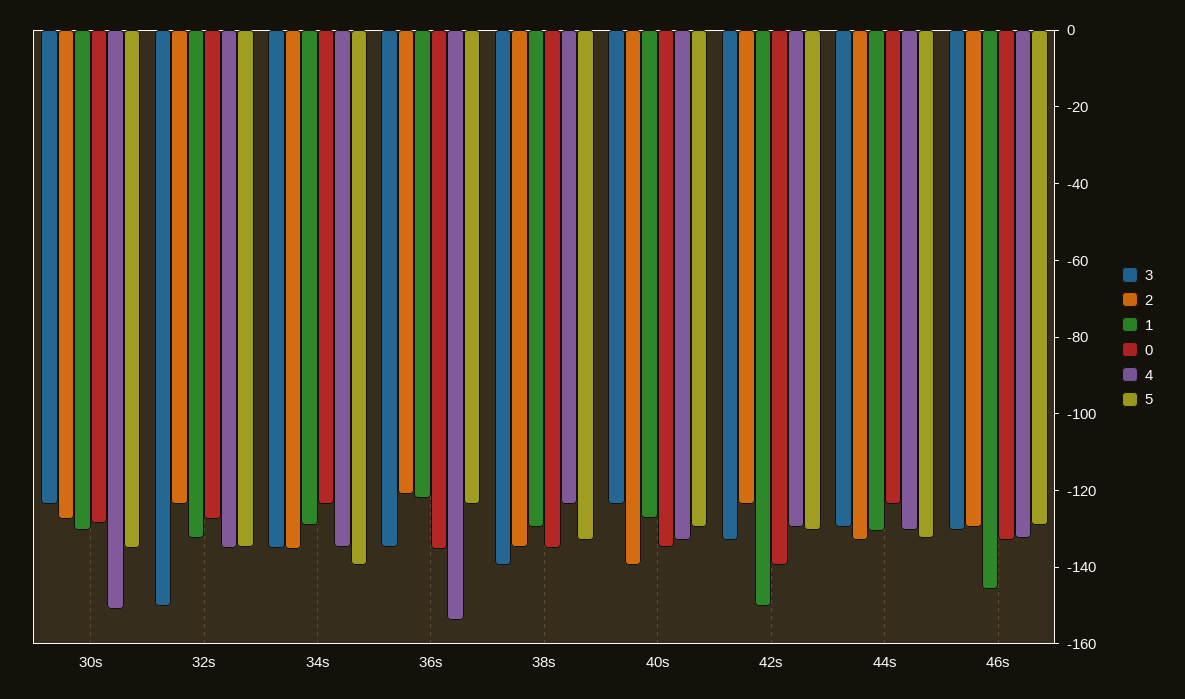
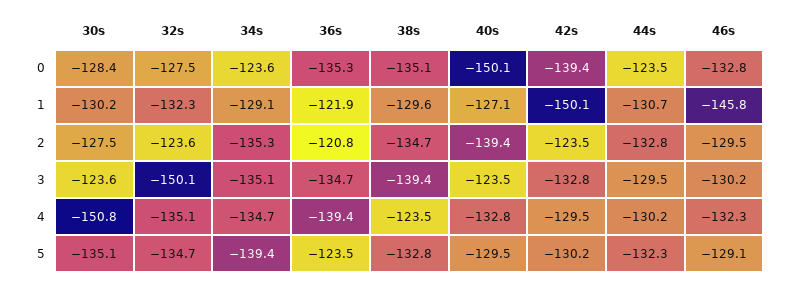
  {
    "3": {
      "30s": -123.6,
      "32s": -150.1,
      "34s": -135.1,
      "36s": -134.7,
      "38s": -139.4,
      "40s": -123.5,
      "42s": -132.8,
      "44s": -129.5,
      "46s": -130.2
    },
    "2": {
      "30s": -127.5,
      "32s": -123.6,
      "34s": -135.3,
      "36s": -120.8,
      "38s": -134.7,
      "40s": -139.4,
      "42s": -123.5,
      "44s": -132.8,
      "46s": -129.5
    },
    "1": {
      "30s": -130.2,
      "32s": -132.3,
      "34s": -129.1,
      "36s": -121.9,
      "38s": -129.6,
      "40s": -127.1,
      "42s": -150.1,
      "44s": -130.7,
      "46s": -145.8
    },
    "0": {
      "30s": -128.4,
      "32s": -127.5,
      "34s": -123.6,
      "36s": -135.3,
      "38s": -135.1,
-     "40s": -135,
+     "40s": -150.1,
      "42s": -139.4,
      "44s": -123.5,
      "46s": -132.8
    },
    "4": {
      "30s": -150.8,
      "32s": -135.1,
      "34s": -134.7,
-     "36s": -155,
+     "36s": -139.4,
      "38s": -123.5,
      "40s": -132.8,
      "42s": -129.5,
      "44s": -130.2,
      "46s": -132.3
    },
    "5": {
      "30s": -135.1,
      "32s": -134.7,
      "34s": -139.4,
      "36s": -123.5,
      "38s": -132.8,
      "40s": -129.5,
      "42s": -130.2,
      "44s": -132.3,
      "46s": -129.1
    }
  }

